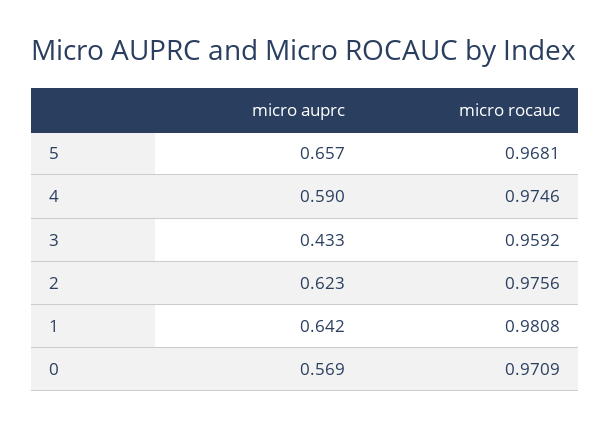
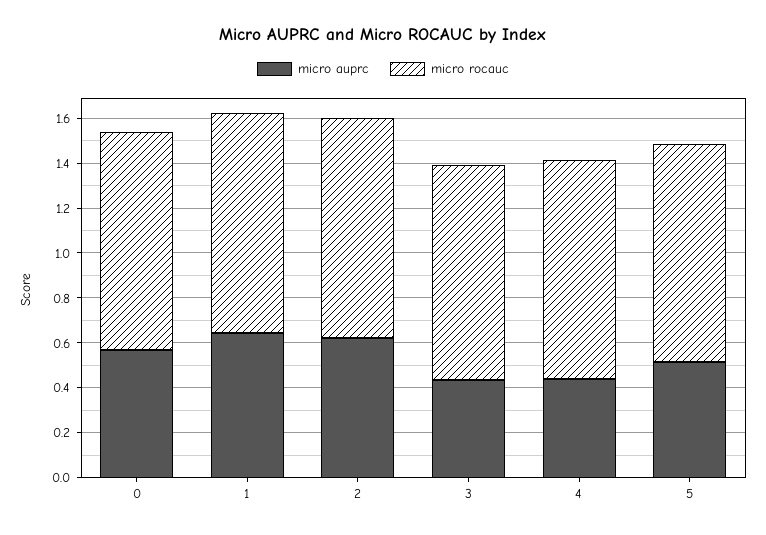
  {
    "micro auprc": {
-     "5": 0.657,
+     "5": 0.5,
-     "4": 0.59,
+     "4": 0.45,
      "3": 0.433,
      "2": 0.623,
      "1": 0.642,
      "0": 0.569
    },
    "micro rocauc": {
      "5": 0.9681,
      "4": 0.9746,
      "3": 0.9592,
      "2": 0.9756,
      "1": 0.9808,
      "0": 0.9709
    }
  }

